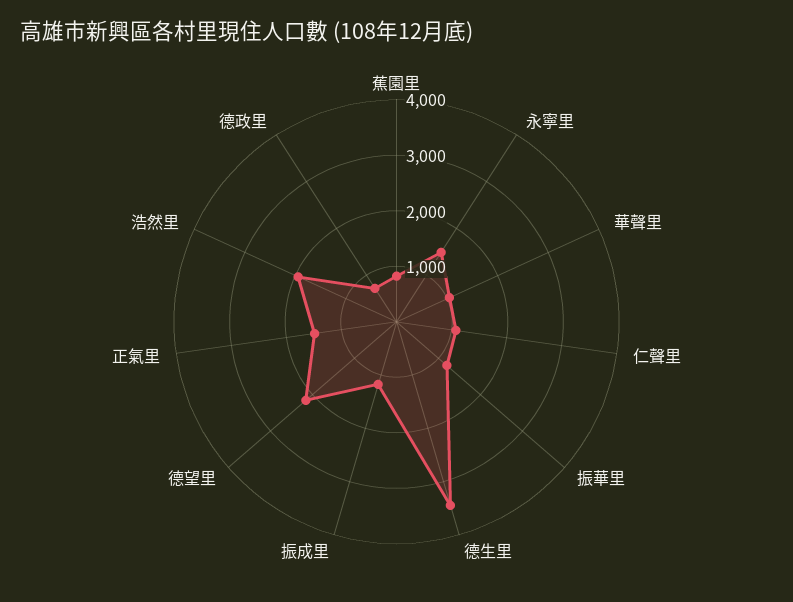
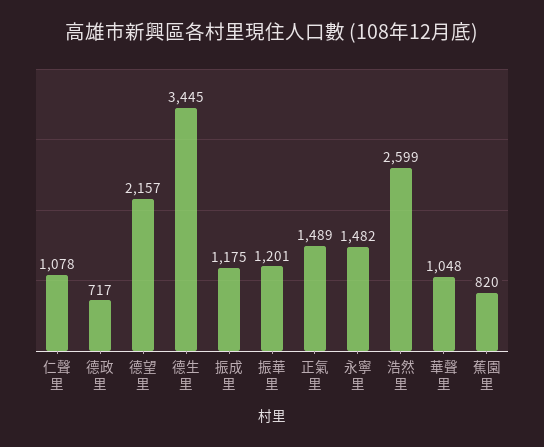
  {
    "蕉園里": 820,
    "永寧里": 1482,
    "華聲里": 1048,
    "仁聲里": 1078,
    "振華里": 1201,
    "德生里": 3445,
    "振成里": 1175,
    "德望里": 2157,
    "正氣里": 1489,
-   "浩然里": 2000,
+   "浩然里": 2599,
    "德政里": 717
  }

